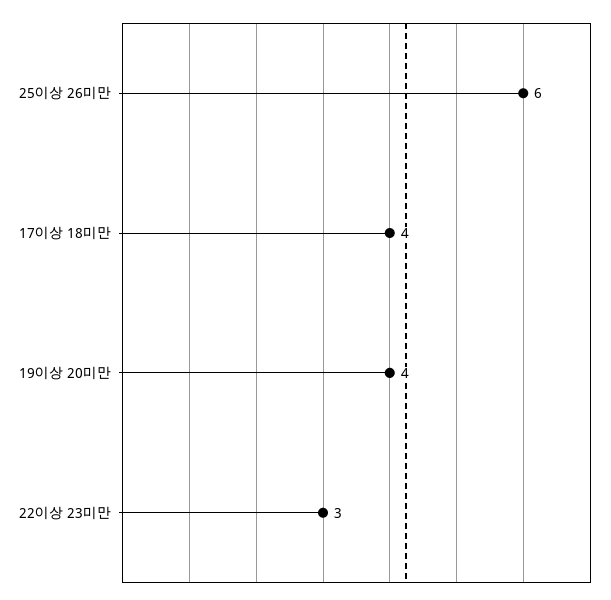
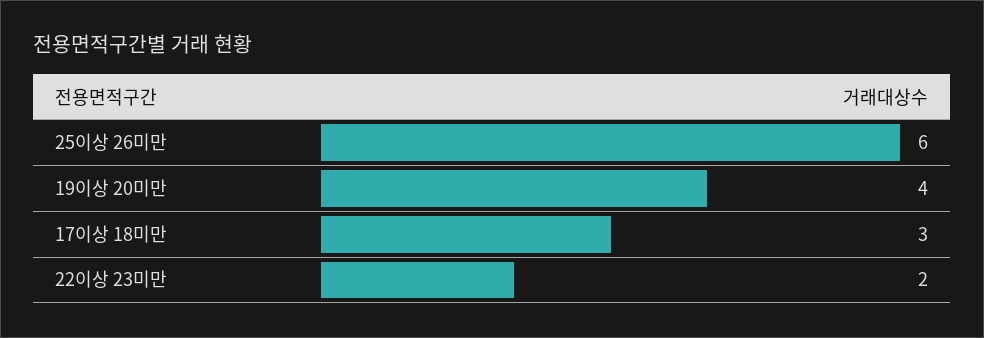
  {
    "25이상 26미만": 6,
-   "17이상 18미만": 4,
+   "17이상 18미만": 3,
    "19이상 20미만": 4,
-   "22이상 23미만": 3
+   "22이상 23미만": 2
  }

